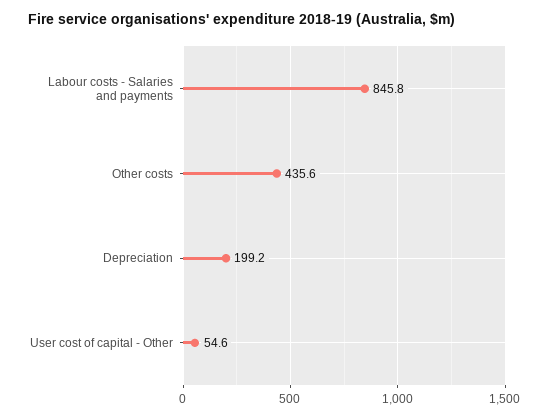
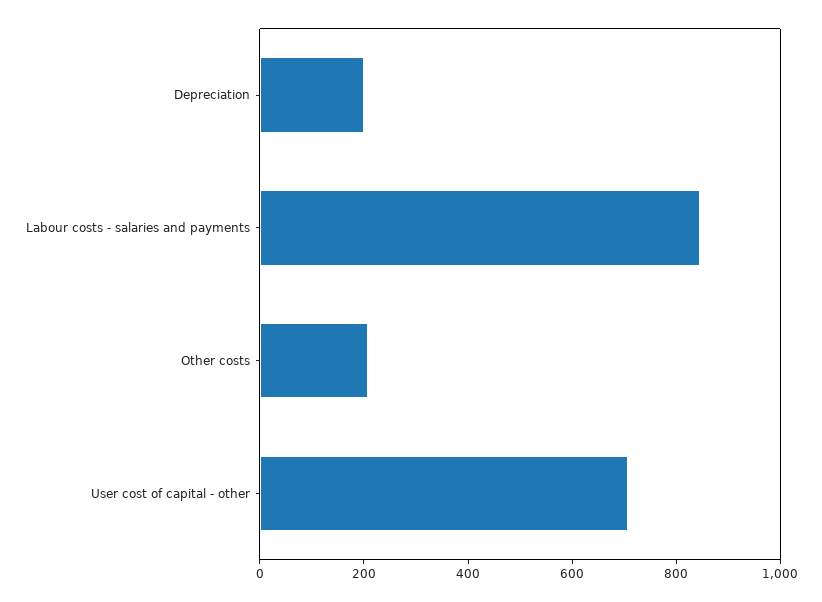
  {
    "Labour costs - Salaries and payments": 845.8,
-   "Other costs": 435.6,
+   "Other costs": 200,
    "Depreciation": 199.2,
-   "User cost of capital - Other": 54.6
+   "User cost of capital - Other": 700
  }

